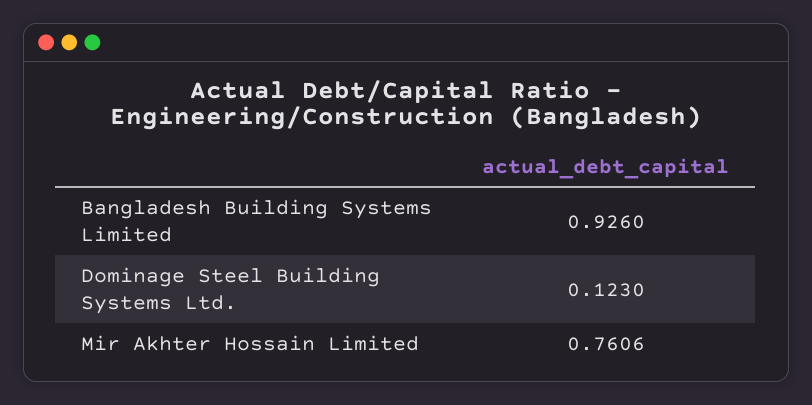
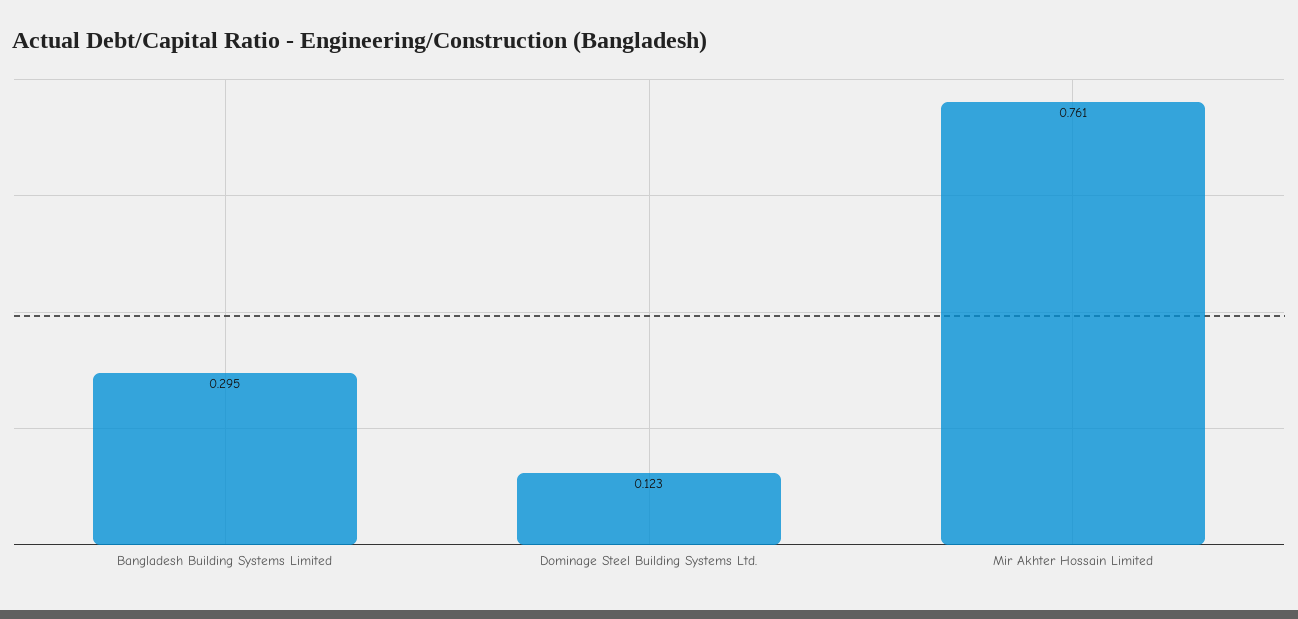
  {
-   "Bangladesh Building Systems Limited": 0.926,
+   "Bangladesh Building Systems Limited": 0.295,
    "Dominage Steel Building Systems Ltd.": 0.123,
    "Mir Akhter Hossain Limited": 0.7606
  }

